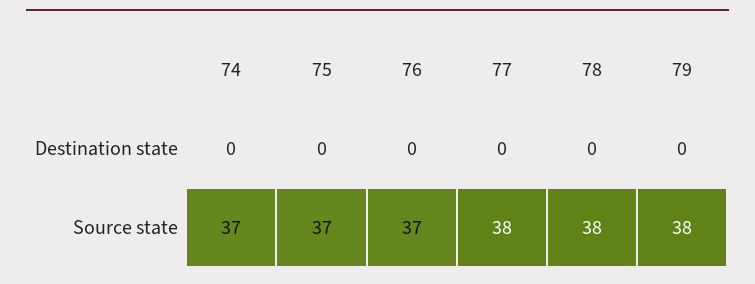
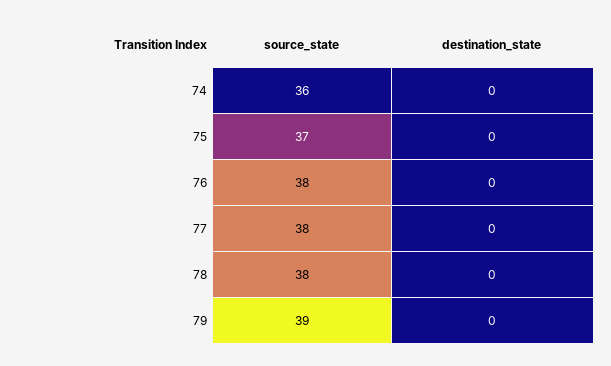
  {
    "74": {
      "Destination state": 0,
-     "Source state": 37
+     "Source state": 36
    },
    "75": {
      "Destination state": 0,
      "Source state": 37
    },
    "76": {
      "Destination state": 0,
-     "Source state": 37
+     "Source state": 38
    },
    "77": {
      "Destination state": 0,
      "Source state": 38
    },
    "78": {
      "Destination state": 0,
      "Source state": 38
    },
    "79": {
      "Destination state": 0,
-     "Source state": 38
+     "Source state": 39
    }
  }

